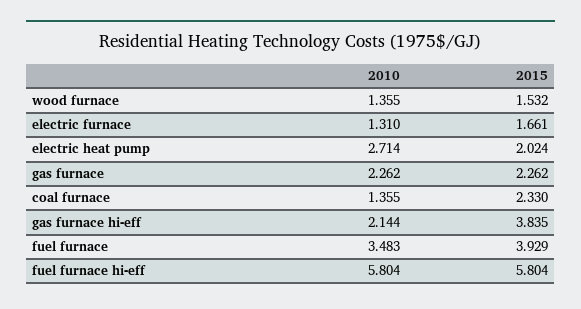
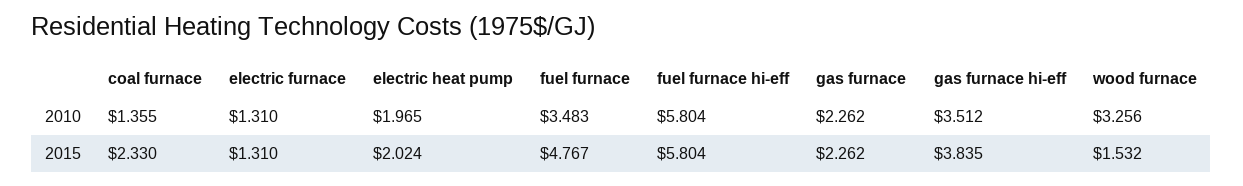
  {
    "2010": {
-     "wood furnace": 1.355,
+     "wood furnace": 3.256,
      "electric furnace": 1.31,
-     "electric heat pump": 2.714,
+     "electric heat pump": 1.965,
      "gas furnace": 2.262,
      "coal furnace": 1.355,
-     "gas furnace hi-eff": 2.144,
+     "gas furnace hi-eff": 3.512,
      "fuel furnace": 3.483,
      "fuel furnace hi-eff": 5.804
    },
    "2015": {
      "wood furnace": 1.532,
-     "electric furnace": 1.661,
+     "electric furnace": 1.31,
      "electric heat pump": 2.024,
      "gas furnace": 2.262,
      "coal furnace": 2.33,
      "gas furnace hi-eff": 3.835,
-     "fuel furnace": 3.929,
+     "fuel furnace": 4.767,
      "fuel furnace hi-eff": 5.804
    }
  }

